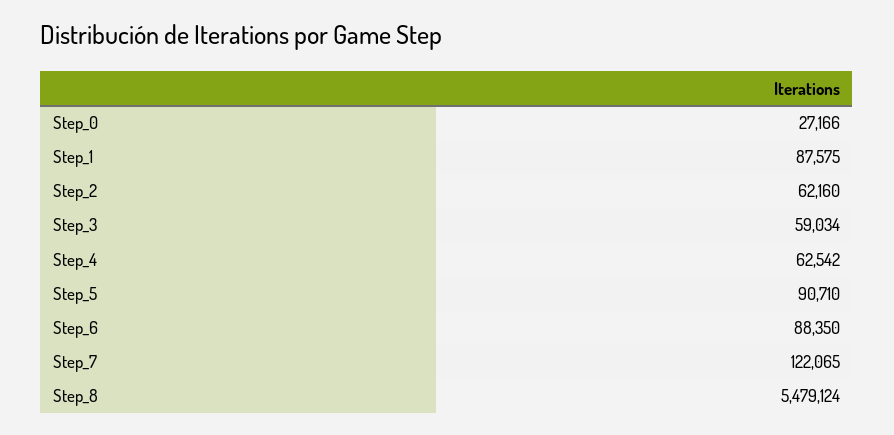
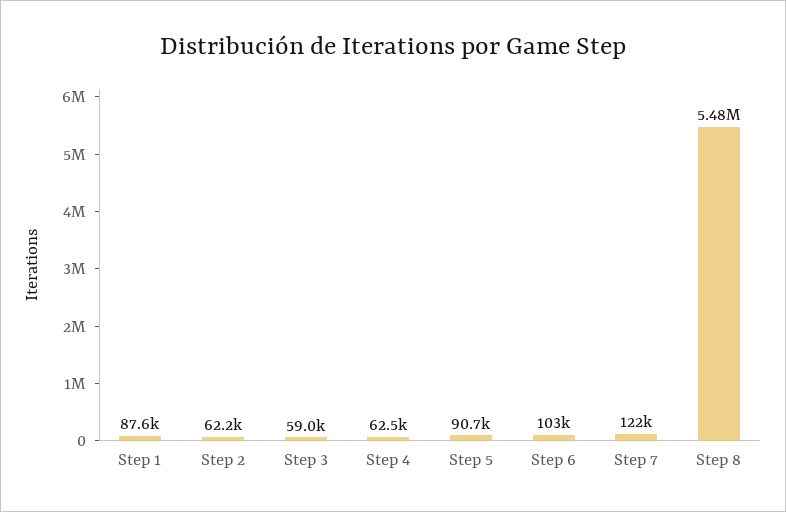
  {
-   "Step_0": 27166,
    "Step_1": 87575,
    "Step_2": 62160,
    "Step_3": 59034,
    "Step_4": 62542,
    "Step_5": 90710,
-   "Step_6": 88350,
+   "Step_6": 103000,
    "Step_7": 122065,
    "Step_8": 5479124
  }

